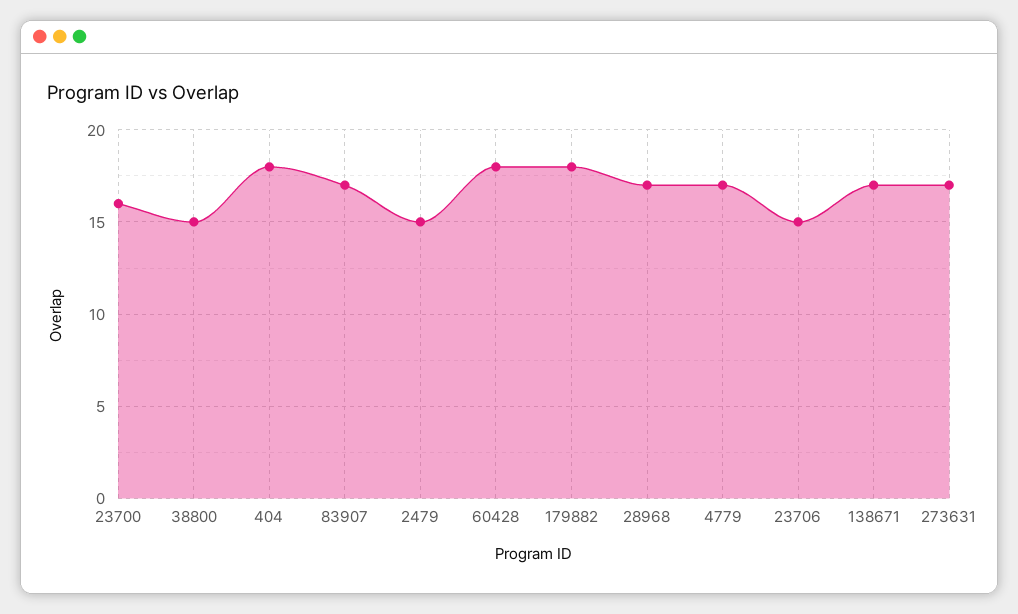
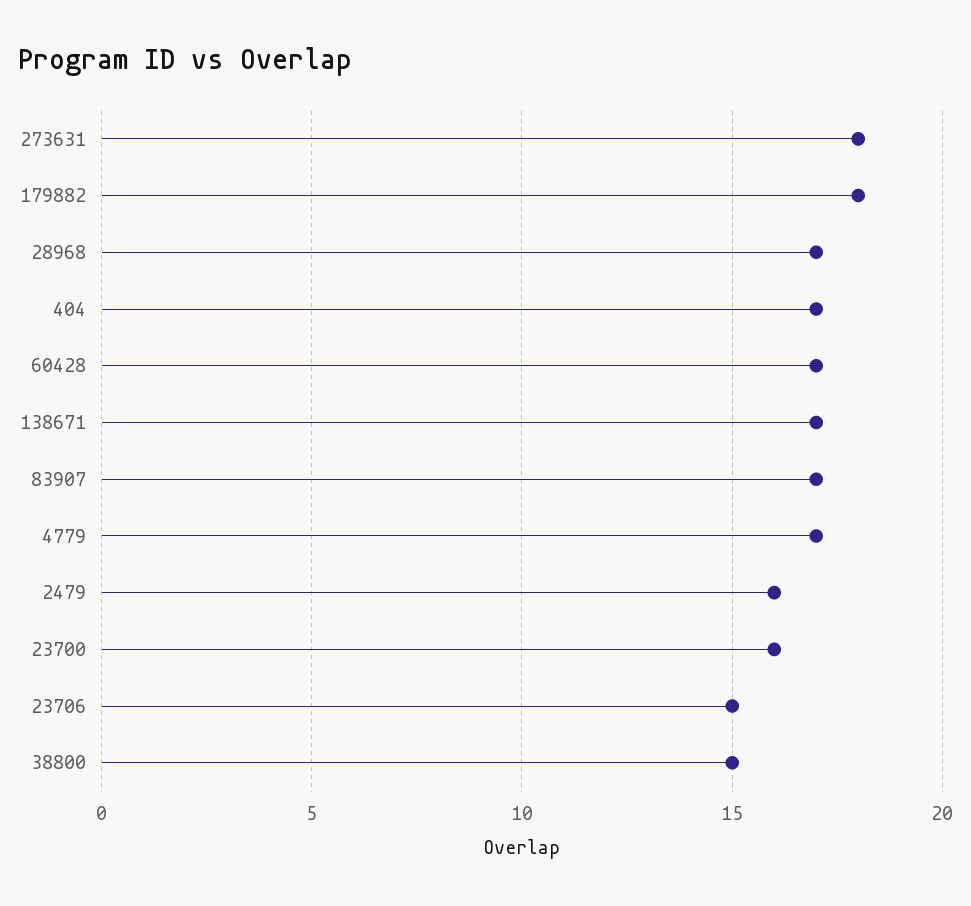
  {
    "23700": 16,
    "38800": 15,
-   "404": 18,
+   "404": 17,
    "83907": 17,
-   "2479": 15,
+   "2479": 16,
-   "60428": 18,
+   "60428": 17,
    "179882": 18,
    "28968": 17,
    "4779": 17,
    "23706": 15,
    "138671": 17,
-   "273631": 17
+   "273631": 18
  }

